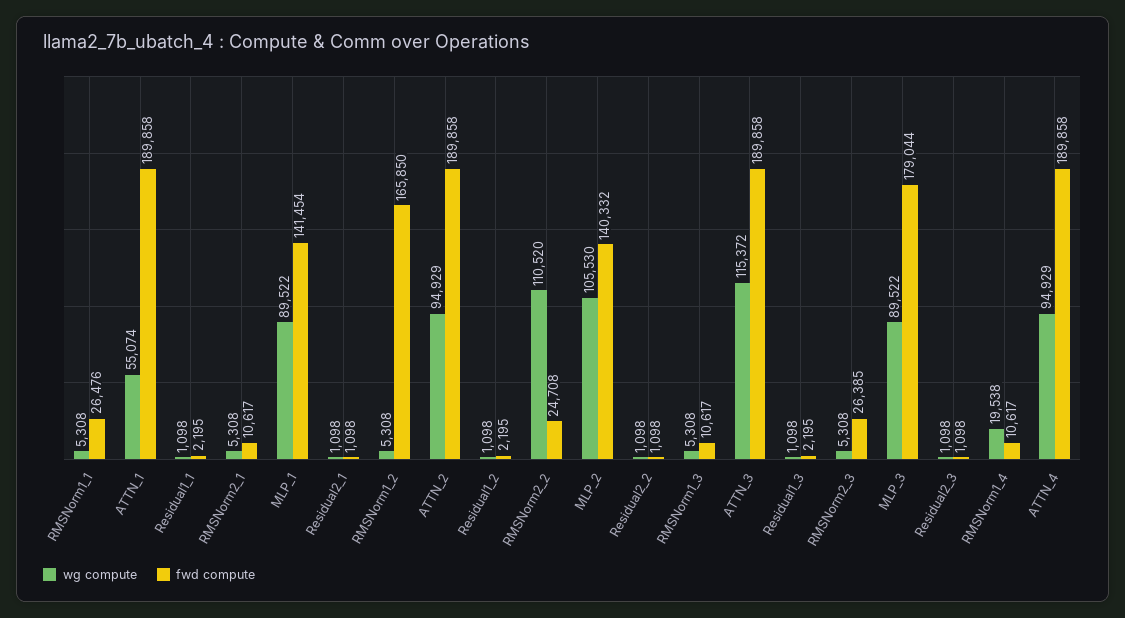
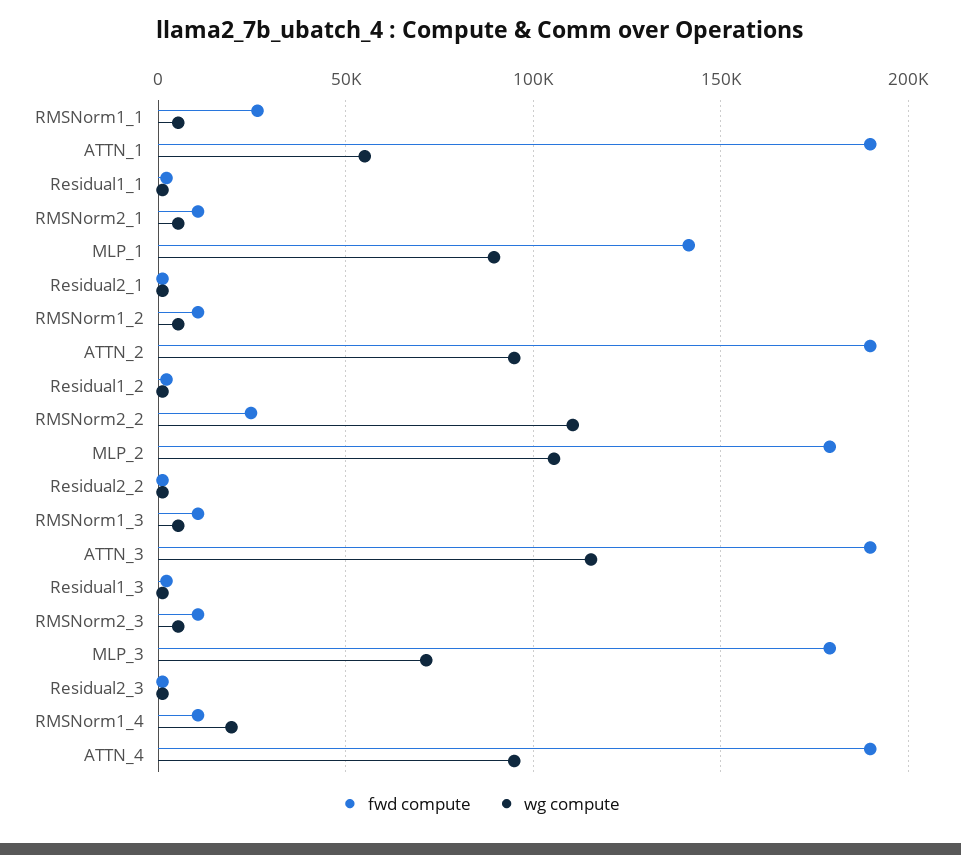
  {
    "wg compute": {
      "RMSNorm1_1": 5308,
      "ATTN_1": 55074,
      "Residual1_1": 1098,
      "RMSNorm2_1": 5308,
      "MLP_1": 89522,
      "Residual2_1": 1098,
      "RMSNorm1_2": 5308,
      "ATTN_2": 94929,
      "Residual1_2": 1098,
      "RMSNorm2_2": 110520,
      "MLP_2": 105530,
      "Residual2_2": 1098,
      "RMSNorm1_3": 5308,
      "ATTN_3": 115372,
      "Residual1_3": 1098,
      "RMSNorm2_3": 5308,
-     "MLP_3": 89522,
+     "MLP_3": 70000,
      "Residual2_3": 1098,
      "RMSNorm1_4": 19538,
      "ATTN_4": 94929
    },
    "fwd compute": {
      "RMSNorm1_1": 26476,
      "ATTN_1": 189858,
      "Residual1_1": 2195,
      "RMSNorm2_1": 10617,
      "MLP_1": 141454,
      "Residual2_1": 1098,
-     "RMSNorm1_2": 165850,
+     "RMSNorm1_2": 10000,
      "ATTN_2": 189858,
      "Residual1_2": 2195,
      "RMSNorm2_2": 24708,
-     "MLP_2": 140332,
+     "MLP_2": 180000,
      "Residual2_2": 1098,
      "RMSNorm1_3": 10617,
      "ATTN_3": 189858,
      "Residual1_3": 2195,
-     "RMSNorm2_3": 26385,
+     "RMSNorm2_3": 10000,
      "MLP_3": 179044,
      "Residual2_3": 1098,
      "RMSNorm1_4": 10617,
      "ATTN_4": 189858
    }
  }

